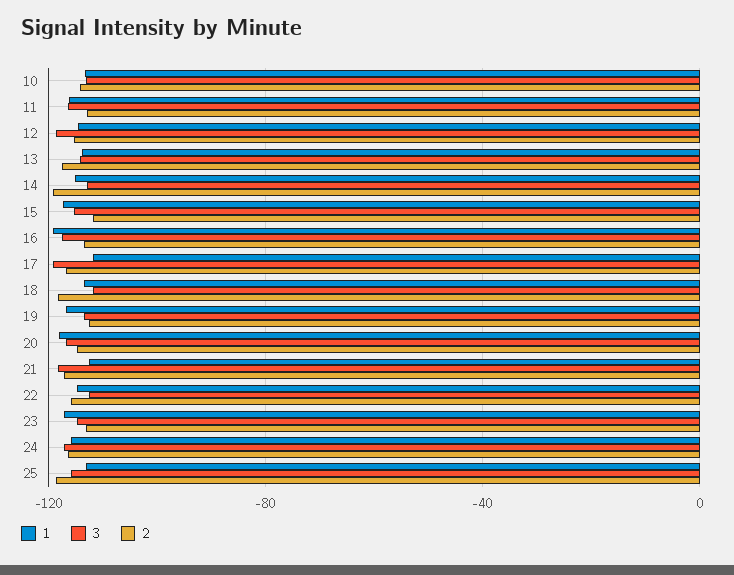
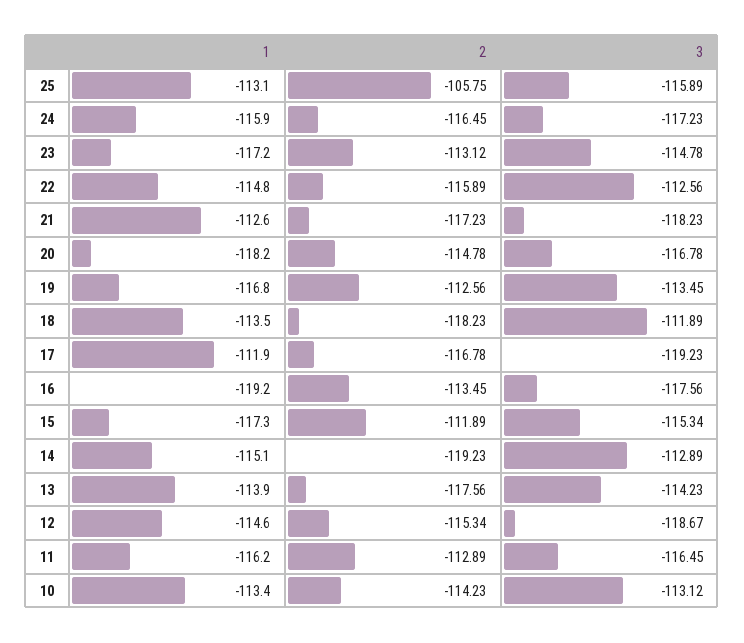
  {
    "1": {
      "10": -113.4,
      "11": -116.2,
      "12": -114.6,
      "13": -113.9,
      "14": -115.1,
      "15": -117.3,
      "16": -119.2,
      "17": -111.9,
      "18": -113.5,
      "19": -116.8,
      "20": -118.2,
      "21": -112.6,
      "22": -114.8,
      "23": -117.2,
      "24": -115.9,
      "25": -113.1
    },
    "3": {
      "10": -113.12,
      "11": -116.45,
      "12": -118.67,
      "13": -114.23,
      "14": -112.89,
      "15": -115.34,
      "16": -117.56,
      "17": -119.23,
      "18": -111.89,
      "19": -113.45,
      "20": -116.78,
      "21": -118.23,
      "22": -112.56,
      "23": -114.78,
      "24": -117.23,
      "25": -115.89
    },
    "2": {
      "10": -114.23,
      "11": -112.89,
      "12": -115.34,
      "13": -117.56,
      "14": -119.23,
      "15": -111.89,
      "16": -113.45,
      "17": -116.78,
      "18": -118.23,
      "19": -112.56,
      "20": -114.78,
      "21": -117.23,
      "22": -115.89,
      "23": -113.12,
      "24": -116.45,
-     "25": -120
+     "25": -105.75
    }
  }

